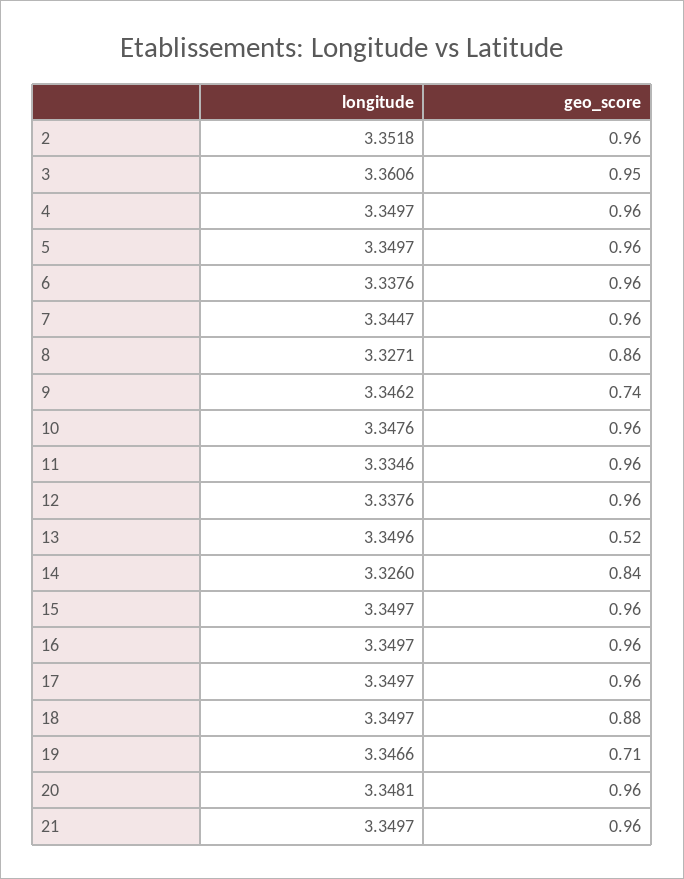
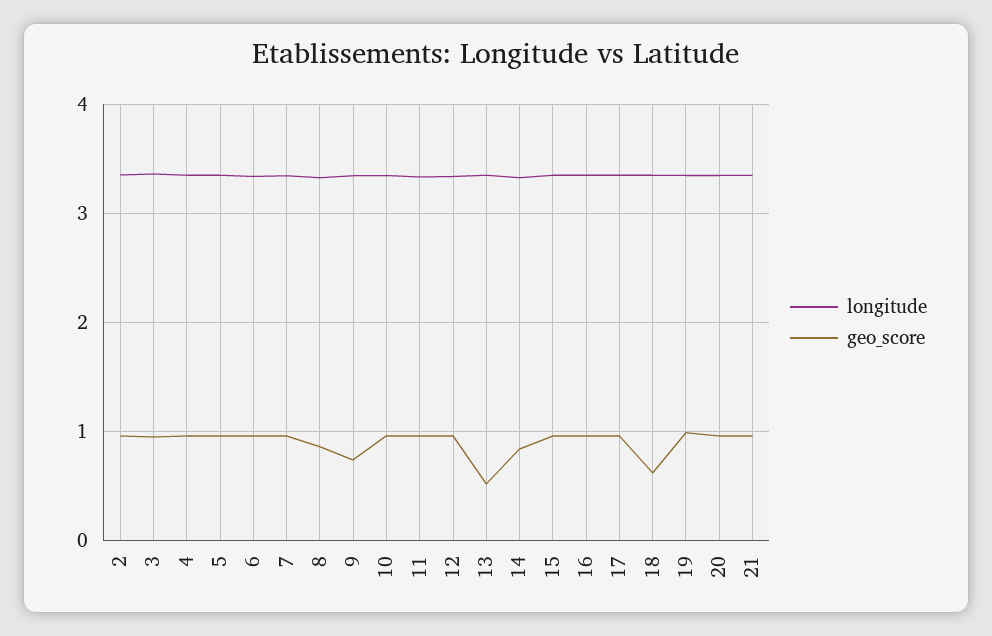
  {
    "longitude": {
      "2": 3.3518,
      "3": 3.3606,
      "4": 3.3497,
      "5": 3.3497,
      "6": 3.3376,
      "7": 3.3447,
      "8": 3.3271,
      "9": 3.3462,
      "10": 3.3476,
      "11": 3.3346,
      "12": 3.3376,
      "13": 3.3496,
      "14": 3.326,
      "15": 3.3497,
      "16": 3.3497,
      "17": 3.3497,
      "18": 3.3497,
      "19": 3.3466,
      "20": 3.3481,
      "21": 3.3497
    },
    "geo_score": {
      "2": 0.96,
      "3": 0.95,
      "4": 0.96,
      "5": 0.96,
      "6": 0.96,
      "7": 0.96,
      "8": 0.86,
      "9": 0.74,
      "10": 0.96,
      "11": 0.96,
      "12": 0.96,
      "13": 0.52,
      "14": 0.84,
      "15": 0.96,
      "16": 0.96,
      "17": 0.96,
-     "18": 0.88,
+     "18": 0.6,
-     "19": 0.71,
+     "19": 1,
      "20": 0.96,
      "21": 0.96
    }
  }

